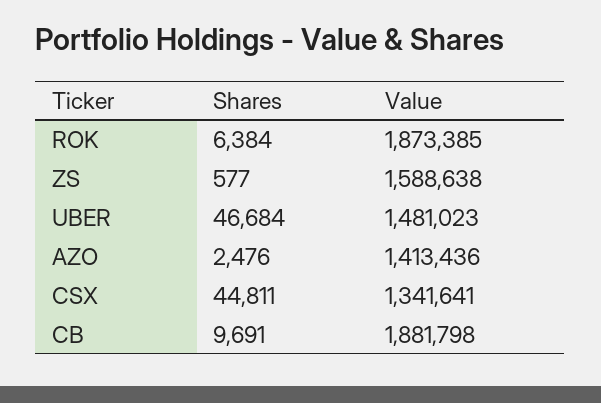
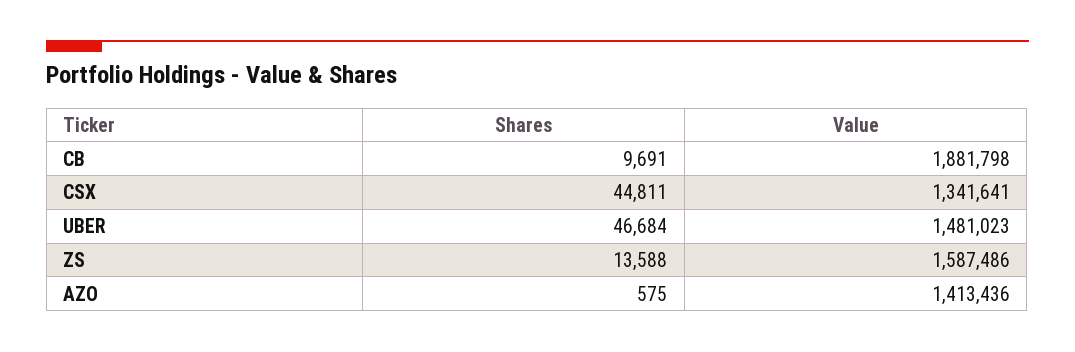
  {
    "Shares": {
-     "ROK": 6384,
-     "ZS": 577,
+     "ZS": 13588,
      "UBER": 46684,
-     "AZO": 2476,
+     "AZO": 575,
      "CSX": 44811,
      "CB": 9691
    },
    "Value": {
-     "ROK": 1873385,
-     "ZS": 1588638,
+     "ZS": 1587486,
      "UBER": 1481023,
      "AZO": 1413436,
      "CSX": 1341641,
      "CB": 1881798
    }
  }

